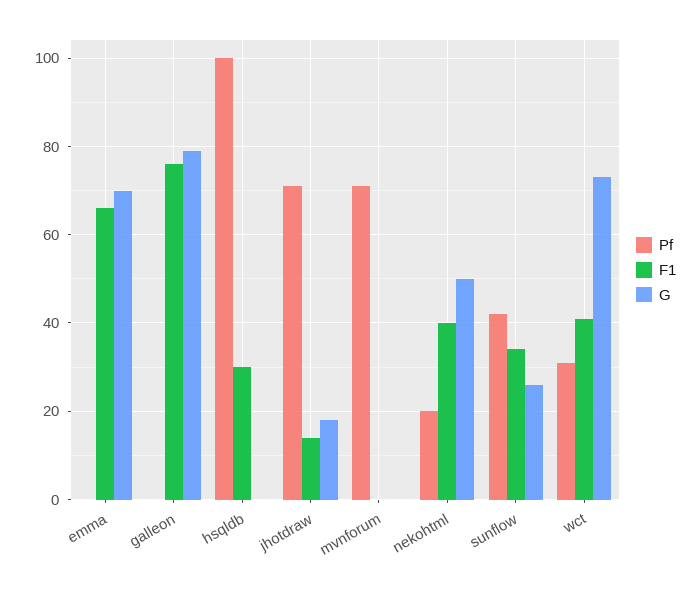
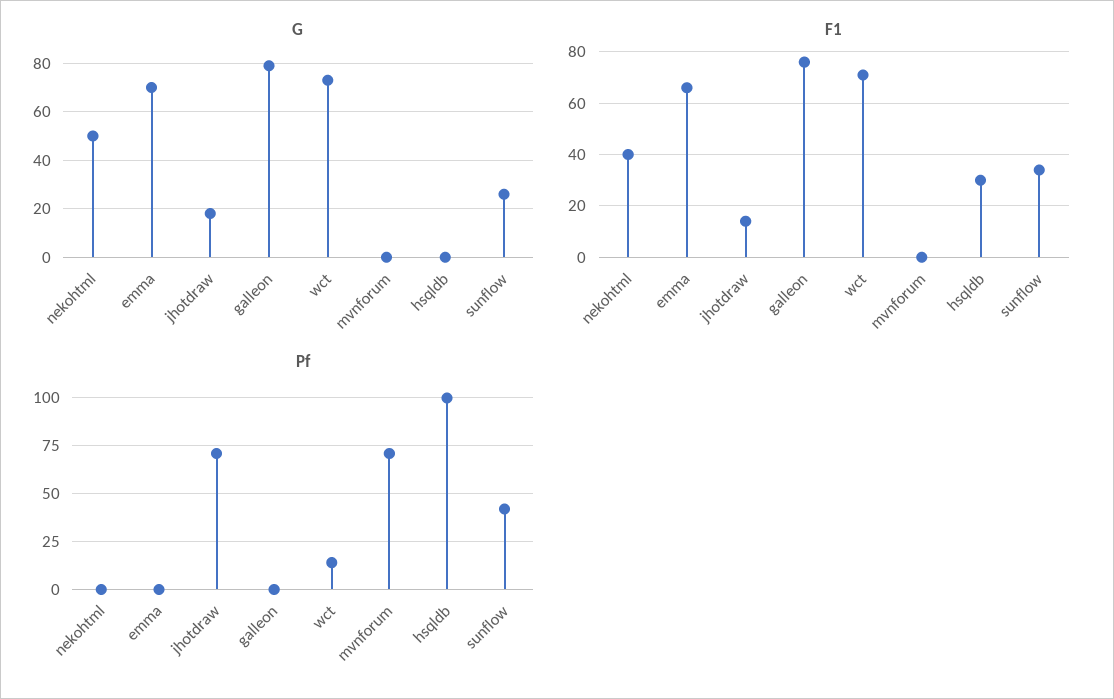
  {
    "Pf": {
      "emma": 0,
      "galleon": 0,
      "hsqldb": 100,
      "jhotdraw": 70,
      "mvnforum": 70,
-     "nekohtml": 20,
+     "nekohtml": 0,
      "sunflow": 40,
-     "wct": 30
+     "wct": 15
    },
    "F1": {
      "emma": 65,
      "galleon": 75,
      "hsqldb": 30,
      "jhotdraw": 15,
      "mvnforum": 0,
      "nekohtml": 40,
      "sunflow": 35,
-     "wct": 40
+     "wct": 70
    },
    "G": {
      "emma": 70,
      "galleon": 80,
      "hsqldb": 0,
      "jhotdraw": 20,
      "mvnforum": 0,
      "nekohtml": 50,
      "sunflow": 25,
      "wct": 75
    }
  }

